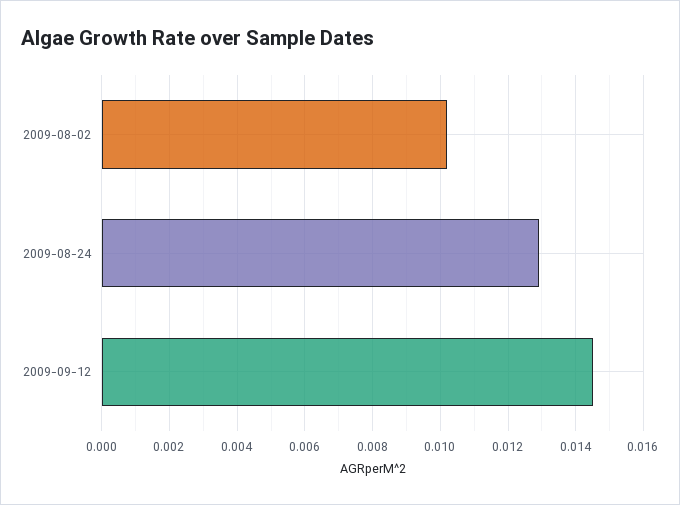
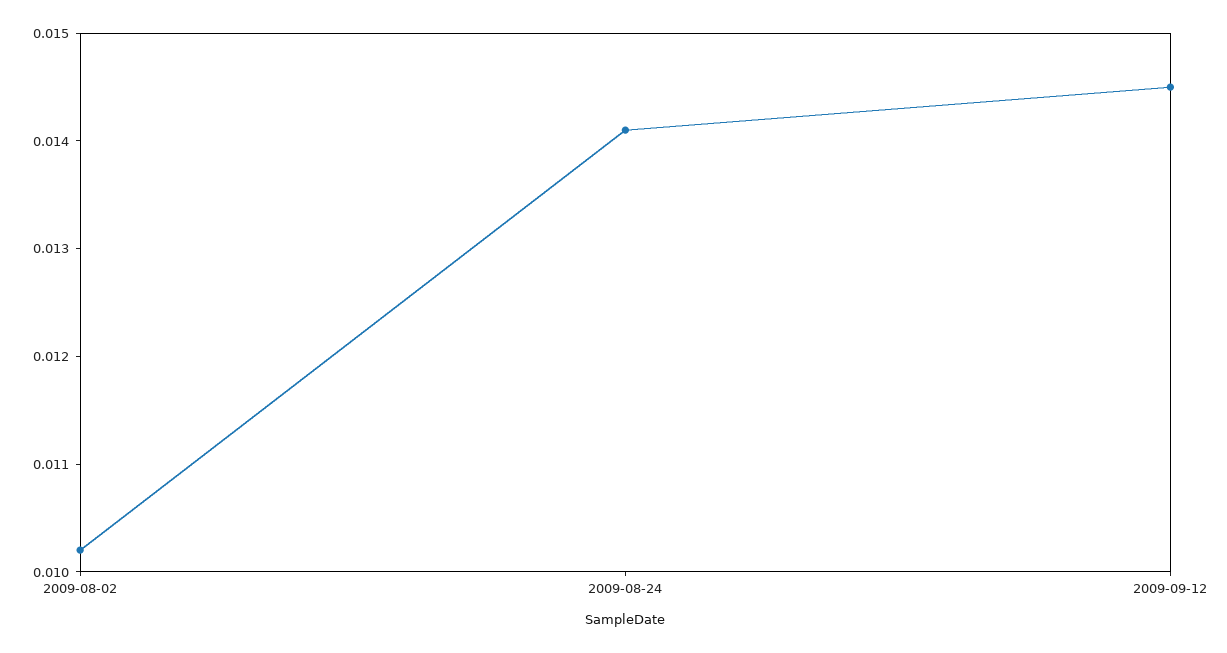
  {
    "2009-08-02": 0.0102,
-   "2009-08-24": 0.013,
+   "2009-08-24": 0.0141,
    "2009-09-12": 0.0145
  }

